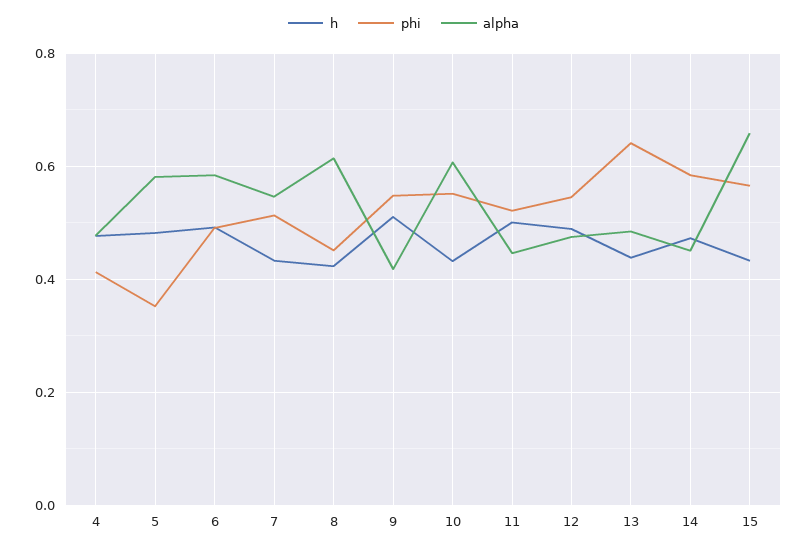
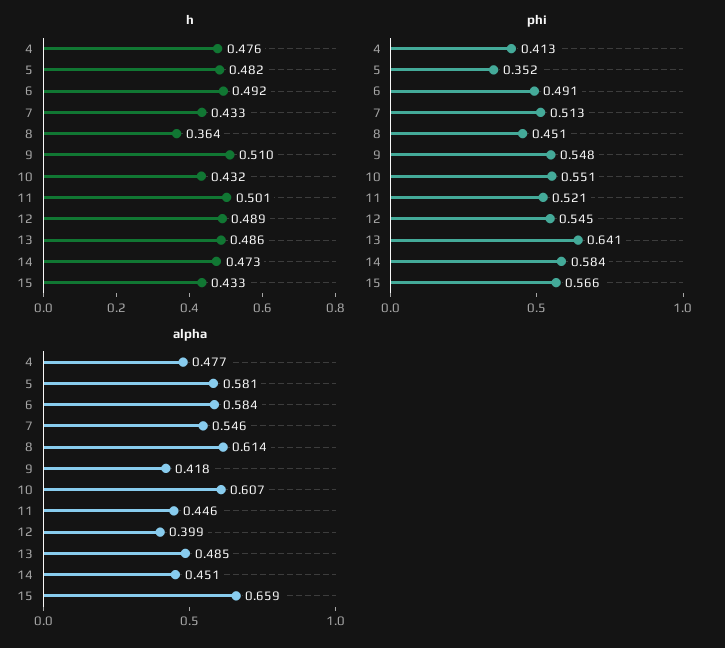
  {
    "h": {
      "4": 0.476,
      "5": 0.482,
      "6": 0.492,
      "7": 0.433,
-     "8": 0.42,
+     "8": 0.364,
      "9": 0.51,
      "10": 0.432,
      "11": 0.501,
      "12": 0.489,
-     "13": 0.44,
+     "13": 0.486,
      "14": 0.473,
      "15": 0.433
    },
    "phi": {
      "4": 0.413,
      "5": 0.352,
      "6": 0.491,
      "7": 0.513,
      "8": 0.451,
      "9": 0.548,
      "10": 0.551,
      "11": 0.521,
      "12": 0.545,
      "13": 0.641,
      "14": 0.584,
      "15": 0.566
    },
    "alpha": {
      "4": 0.477,
      "5": 0.581,
      "6": 0.584,
      "7": 0.546,
      "8": 0.614,
      "9": 0.418,
      "10": 0.607,
      "11": 0.446,
-     "12": 0.48,
+     "12": 0.399,
      "13": 0.485,
      "14": 0.451,
      "15": 0.659
    }
  }

